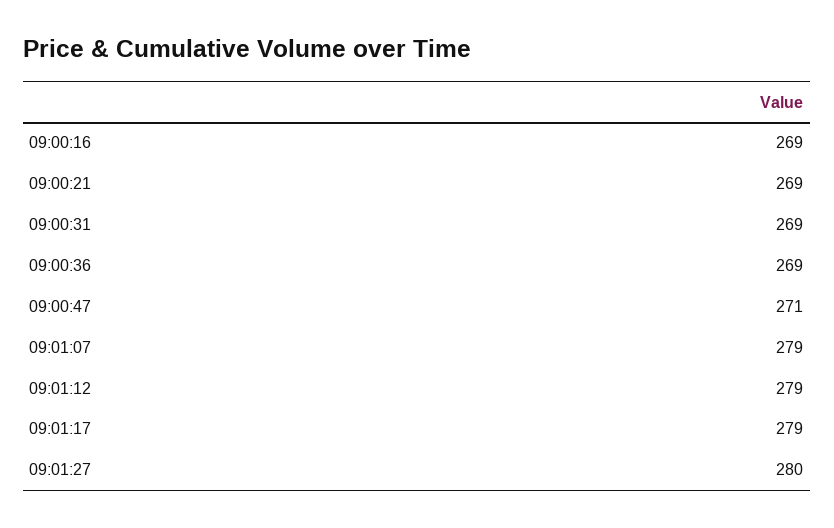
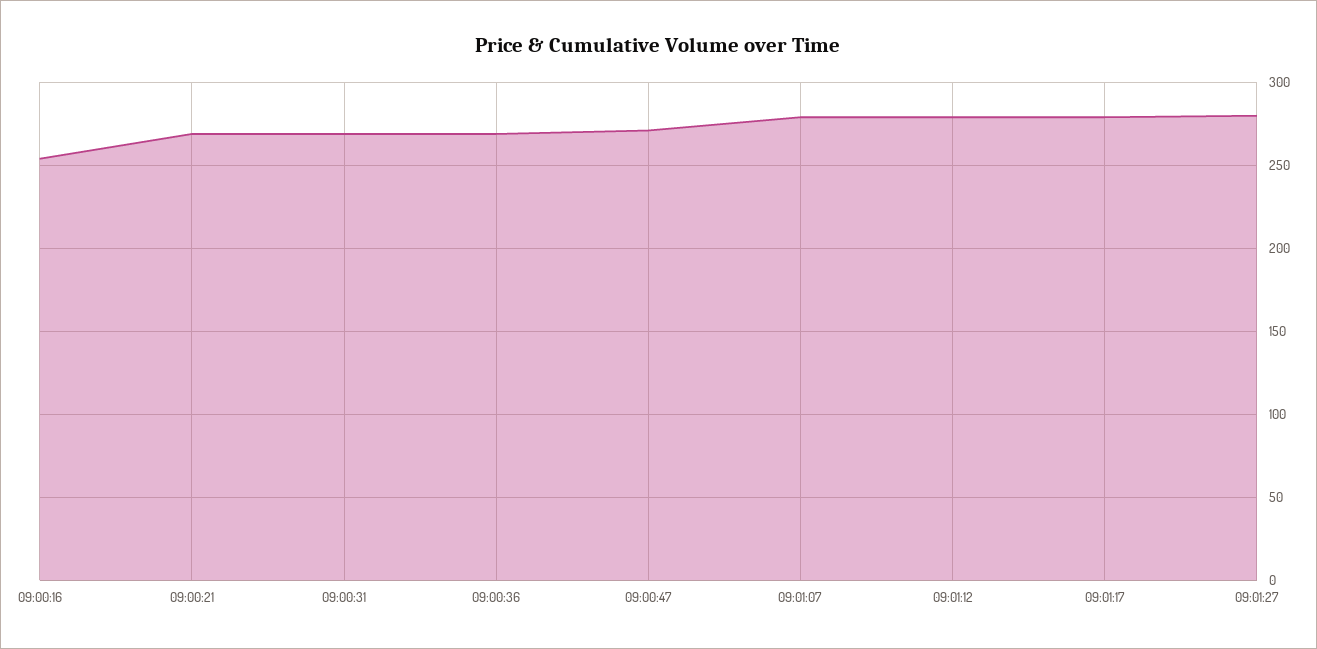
  {
-   "09:00:16": 269,
+   "09:00:16": 255,
    "09:00:21": 269,
    "09:00:31": 269,
    "09:00:36": 269,
    "09:00:47": 271,
    "09:01:07": 279,
    "09:01:12": 279,
    "09:01:17": 279,
    "09:01:27": 280
  }

